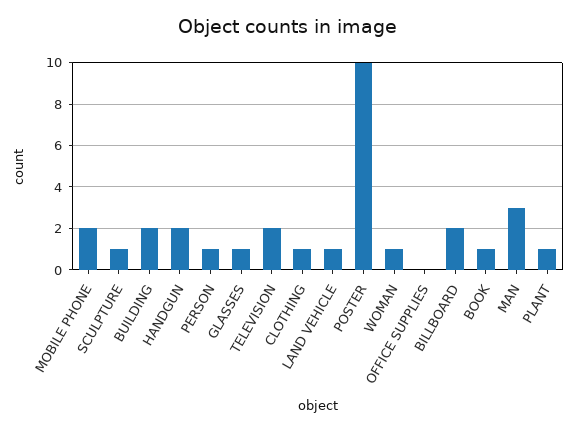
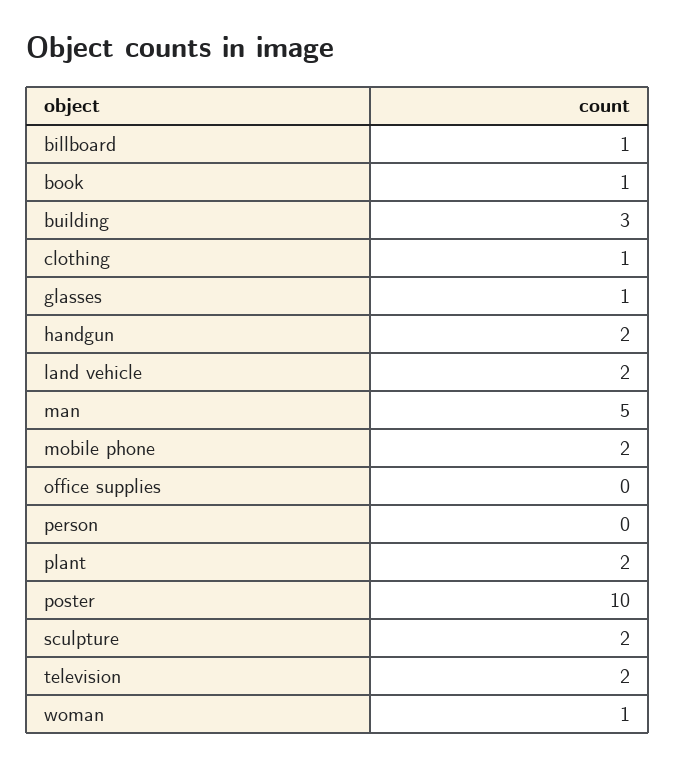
  {
    "MOBILE PHONE": 2,
-   "SCULPTURE": 1,
+   "SCULPTURE": 2,
-   "BUILDING": 2,
+   "BUILDING": 3,
    "HANDGUN": 2,
-   "PERSON": 1,
+   "PERSON": 0,
    "GLASSES": 1,
    "TELEVISION": 2,
    "CLOTHING": 1,
-   "LAND VEHICLE": 1,
+   "LAND VEHICLE": 2,
    "POSTER": 10,
    "WOMAN": 1,
    "OFFICE SUPPLIES": 0,
-   "BILLBOARD": 2,
+   "BILLBOARD": 1,
    "BOOK": 1,
-   "MAN": 3,
+   "MAN": 5,
-   "PLANT": 1
+   "PLANT": 2
  }

